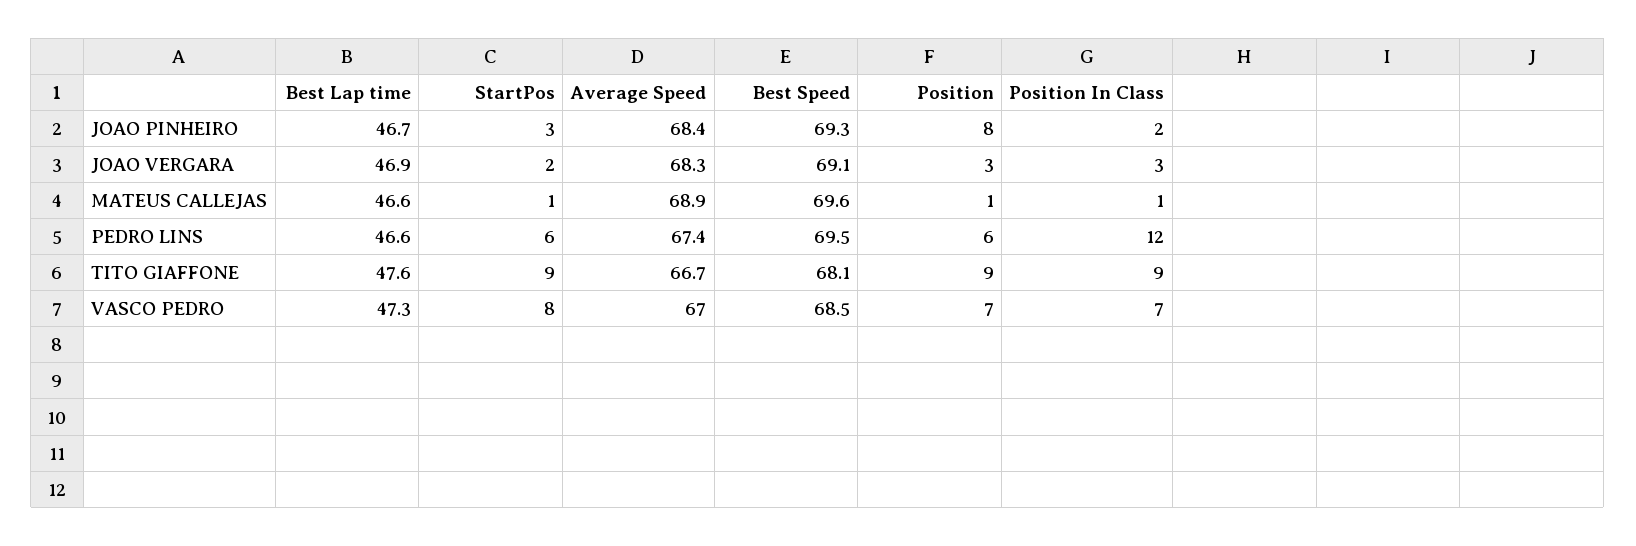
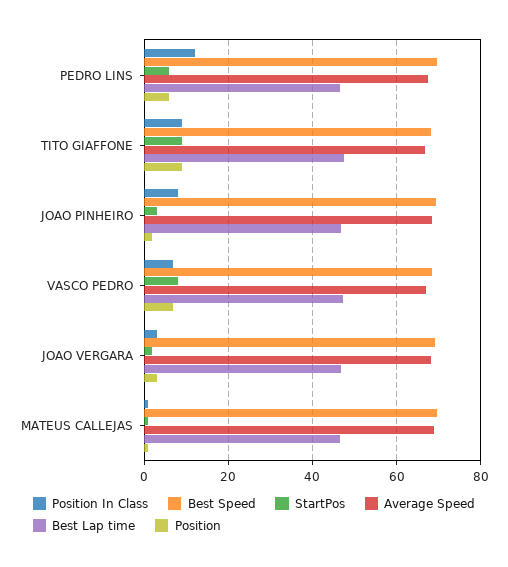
  {
    "Best Lap time": {
      "JOAO PINHEIRO": 46.7,
      "JOAO VERGARA": 46.9,
      "MATEUS CALLEJAS": 46.6,
      "PEDRO LINS": 46.6,
      "TITO GIAFFONE": 47.6,
      "VASCO PEDRO": 47.3
    },
    "StartPos": {
      "JOAO PINHEIRO": 3,
      "JOAO VERGARA": 2,
      "MATEUS CALLEJAS": 1,
      "PEDRO LINS": 6,
      "TITO GIAFFONE": 9,
      "VASCO PEDRO": 8
    },
    "Average Speed": {
      "JOAO PINHEIRO": 68.4,
      "JOAO VERGARA": 68.3,
      "MATEUS CALLEJAS": 68.9,
      "PEDRO LINS": 67.4,
      "TITO GIAFFONE": 66.7,
      "VASCO PEDRO": 67
    },
    "Best Speed": {
      "JOAO PINHEIRO": 69.3,
      "JOAO VERGARA": 69.1,
      "MATEUS CALLEJAS": 69.6,
      "PEDRO LINS": 69.5,
      "TITO GIAFFONE": 68.1,
      "VASCO PEDRO": 68.5
    },
    "Position": {
-     "JOAO PINHEIRO": 8,
+     "JOAO PINHEIRO": 2,
      "JOAO VERGARA": 3,
      "MATEUS CALLEJAS": 1,
      "PEDRO LINS": 6,
      "TITO GIAFFONE": 9,
      "VASCO PEDRO": 7
    },
    "Position In Class": {
-     "JOAO PINHEIRO": 2,
+     "JOAO PINHEIRO": 8,
      "JOAO VERGARA": 3,
      "MATEUS CALLEJAS": 1,
      "PEDRO LINS": 12,
      "TITO GIAFFONE": 9,
      "VASCO PEDRO": 7
    }
  }

